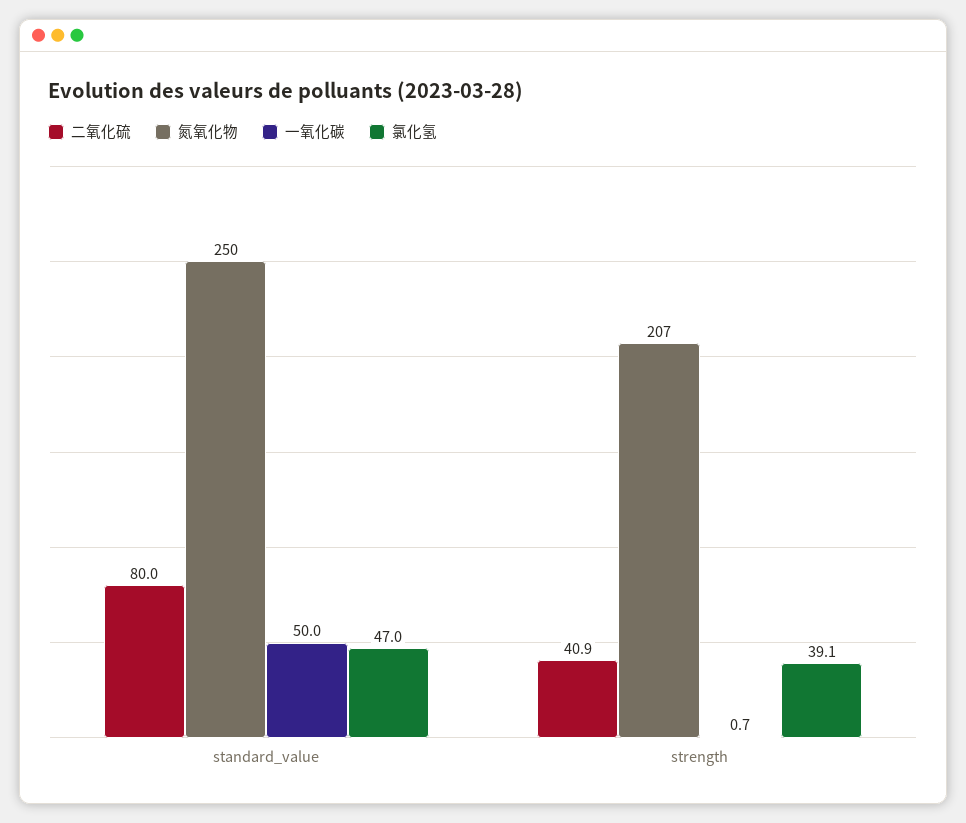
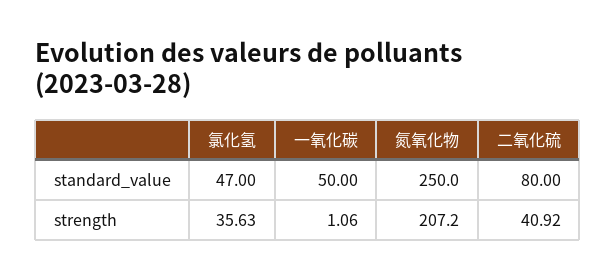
  {
    "二氧化硫": {
      "standard_value": 80,
      "strength": 40.92
    },
    "氮氧化物": {
      "standard_value": 250,
      "strength": 207.2
    },
    "一氧化碳": {
      "standard_value": 50,
-     "strength": 0.7
+     "strength": 1.06
    },
    "氯化氢": {
      "standard_value": 47,
-     "strength": 39.1
+     "strength": 35.63
    }
  }

